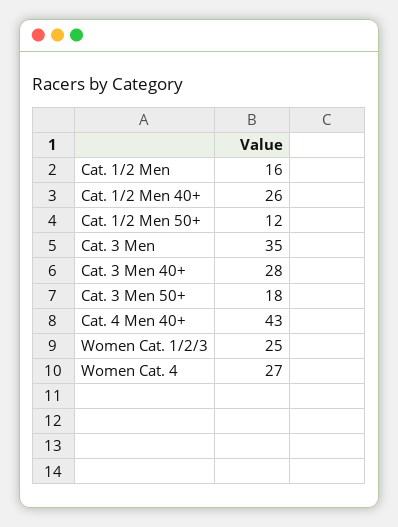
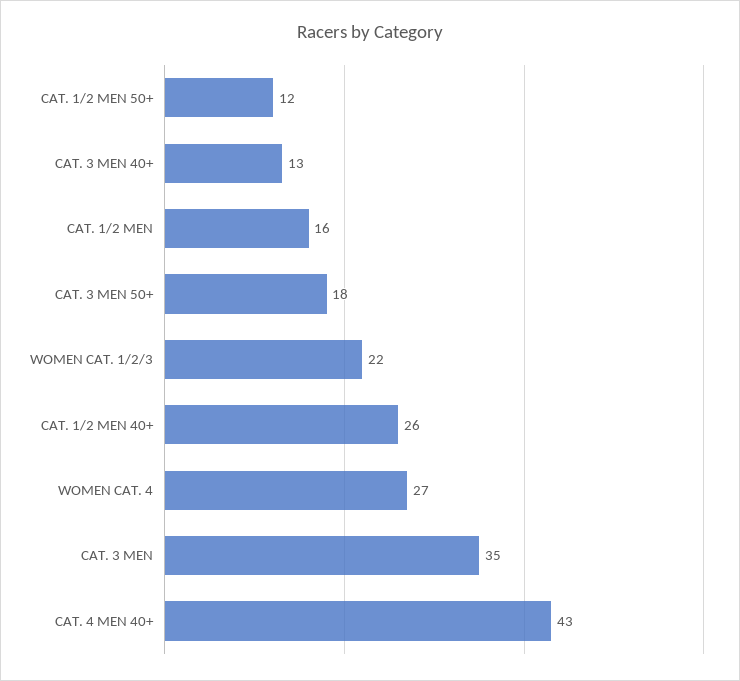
  {
    "Cat. 1/2 Men": 16,
    "Cat. 1/2 Men 40+": 26,
    "Cat. 1/2 Men 50+": 12,
    "Cat. 3 Men": 35,
-   "Cat. 3 Men 40+": 28,
+   "Cat. 3 Men 40+": 13,
    "Cat. 3 Men 50+": 18,
    "Cat. 4 Men 40+": 43,
-   "Women Cat. 1/2/3": 25,
+   "Women Cat. 1/2/3": 22,
    "Women Cat. 4": 27
  }

